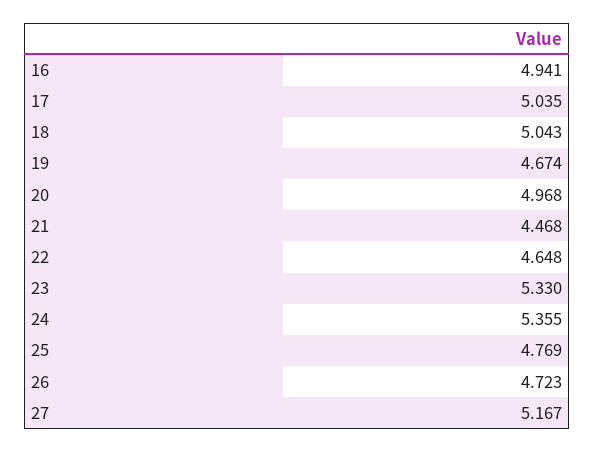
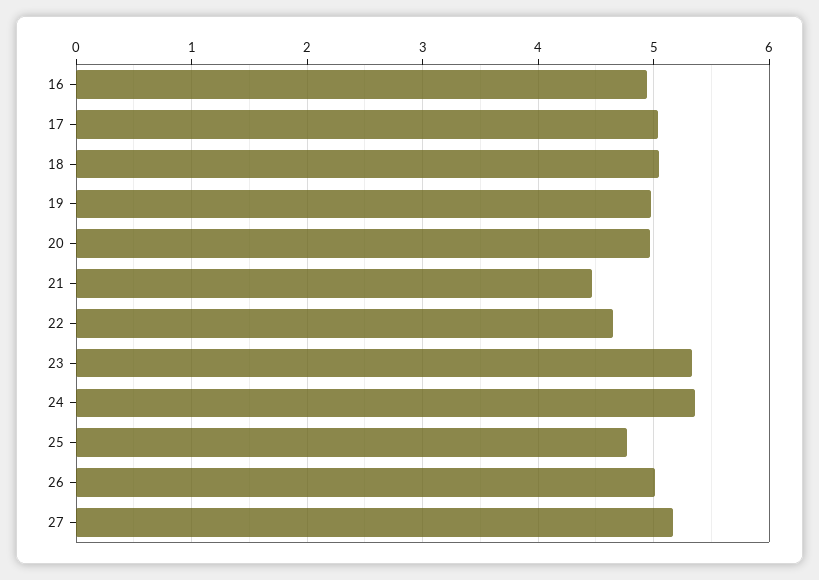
  {
    "16": 4.941,
    "17": 5.035,
    "18": 5.043,
-   "19": 4.674,
+   "19": 5,
    "20": 4.968,
    "21": 4.468,
    "22": 4.648,
    "23": 5.33,
    "24": 5.355,
    "25": 4.769,
-   "26": 4.723,
+   "26": 5,
    "27": 5.167
  }

